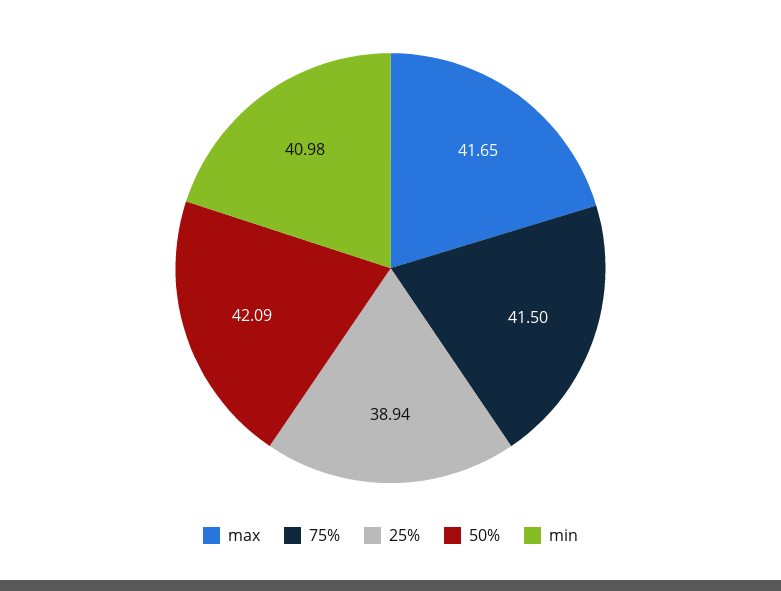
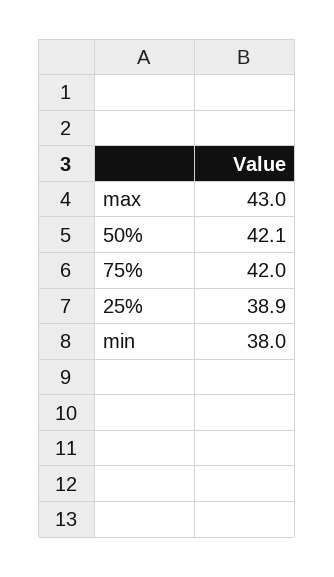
  {
-   "max": 41.65,
+   "max": 43,
-   "75%": 41.5,
+   "75%": 42,
    "25%": 38.94,
    "50%": 42.09,
-   "min": 40.98
+   "min": 38
  }

